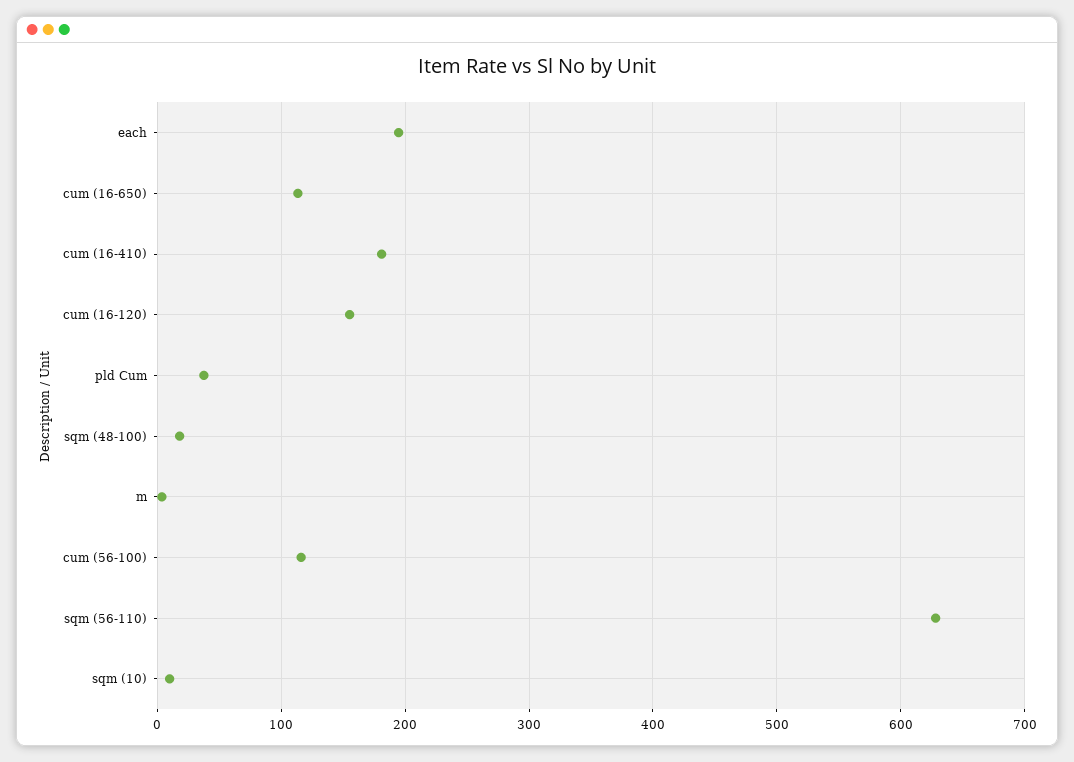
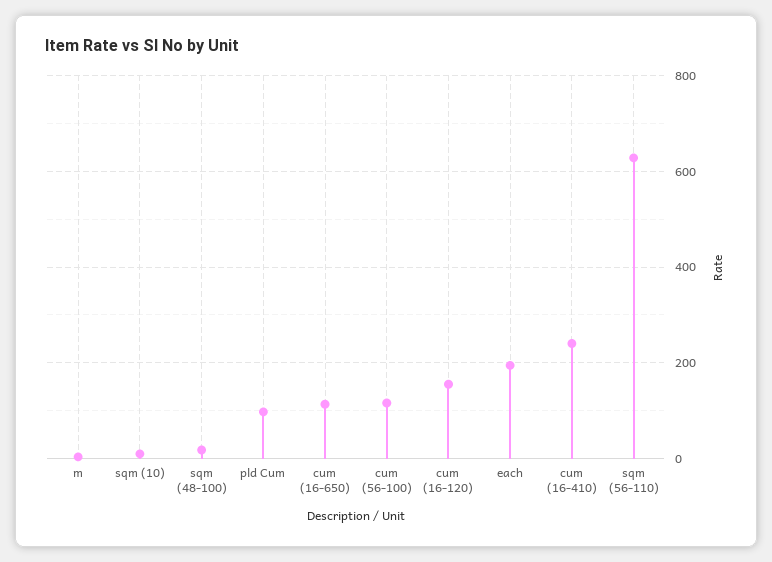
  {
    "each": 190,
    "cum (16-650)": 110,
-   "cum (16-410)": 180,
+   "cum (16-410)": 240,
    "cum (16-120)": 160,
-   "pld Cum": 40,
+   "pld Cum": 100,
    "sqm (48-100)": 20,
    "m": 0,
    "cum (56-100)": 120,
    "sqm (56-110)": 630,
    "sqm (10)": 10
  }

